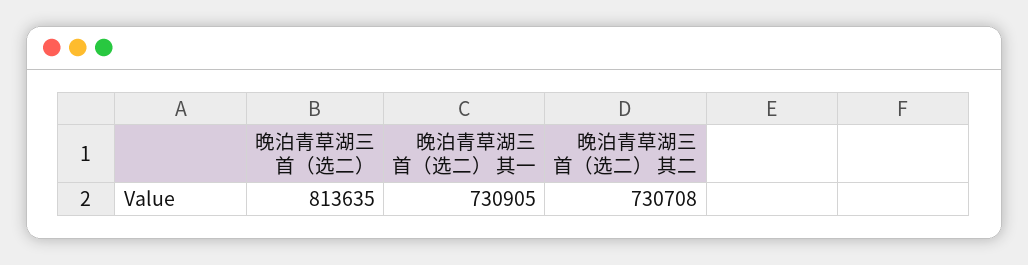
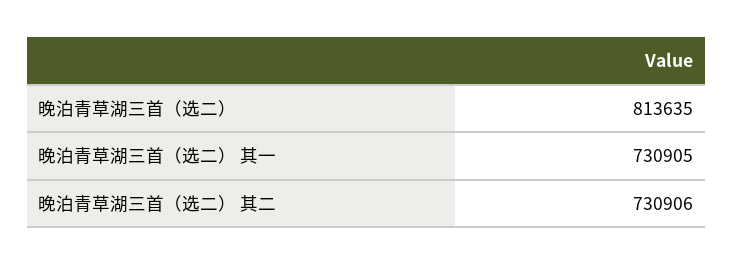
  {
    "晚泊青草湖三首（选二）": 813635,
    "晚泊青草湖三首（选二） 其一": 730905,
-   "晚泊青草湖三首（选二） 其二": 730708
+   "晚泊青草湖三首（选二） 其二": 730906
  }

